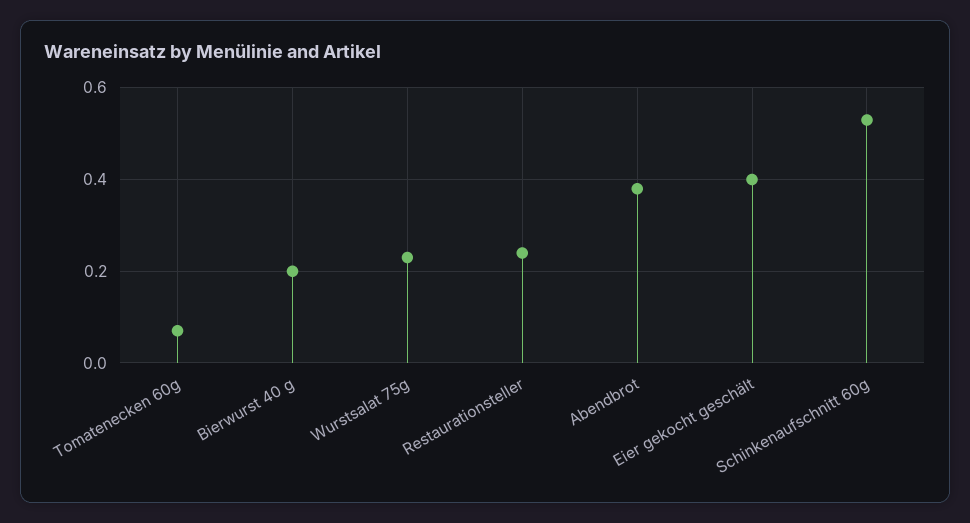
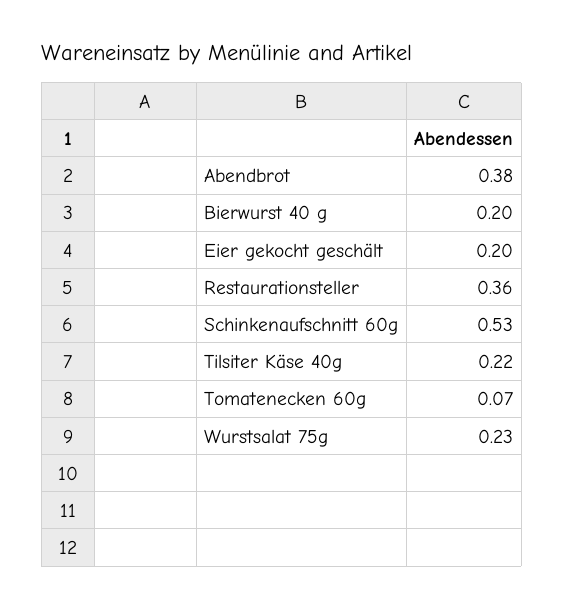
  {
    "Tomatenecken 60g": 0.07,
    "Bierwurst 40 g": 0.2,
    "Wurstsalat 75g": 0.23,
-   "Restaurationsteller": 0.25,
+   "Restaurationsteller": 0.36,
    "Abendbrot": 0.38,
-   "Eier gekocht geschält": 0.4,
+   "Eier gekocht geschält": 0.2,
-   "Schinkenaufschnitt 60g": 0.53
+   "Schinkenaufschnitt 60g": 0.53,
+   "Tilsiter Käse 40g": 0.22
  }

